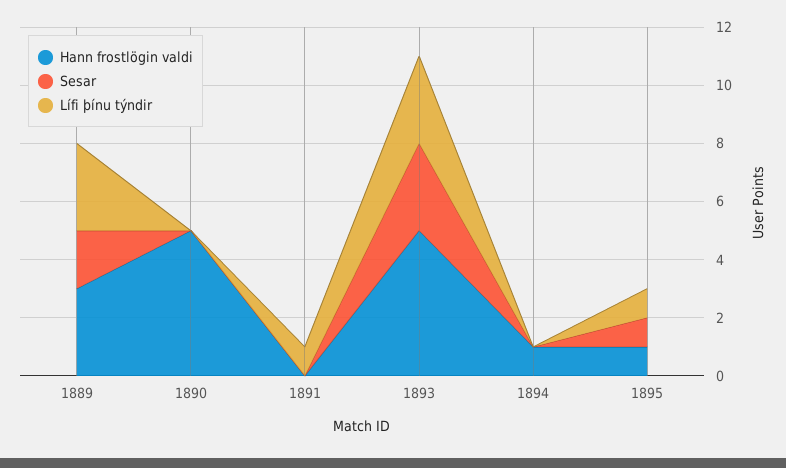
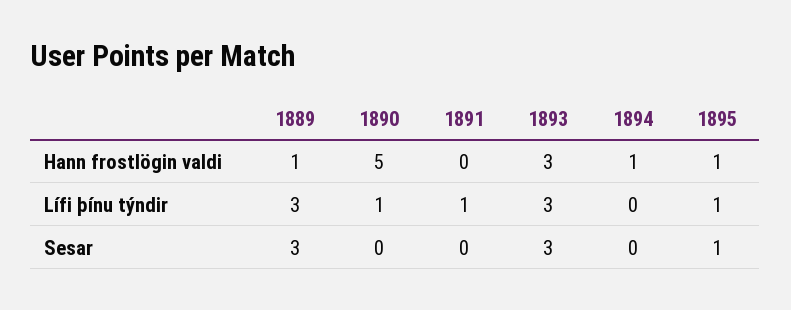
  {
    "Hann frostlögin valdi": {
-     "1889": 3,
+     "1889": 1,
      "1890": 5,
      "1891": 0,
-     "1893": 5,
+     "1893": 3,
      "1894": 1,
      "1895": 1
    },
    "Sesar": {
-     "1889": 2,
+     "1889": 3,
      "1890": 0,
      "1891": 0,
      "1893": 3,
      "1894": 0,
      "1895": 1
    },
    "Lífi þínu týndir": {
      "1889": 3,
-     "1890": 0,
+     "1890": 1,
      "1891": 1,
      "1893": 3,
      "1894": 0,
      "1895": 1
    }
  }

